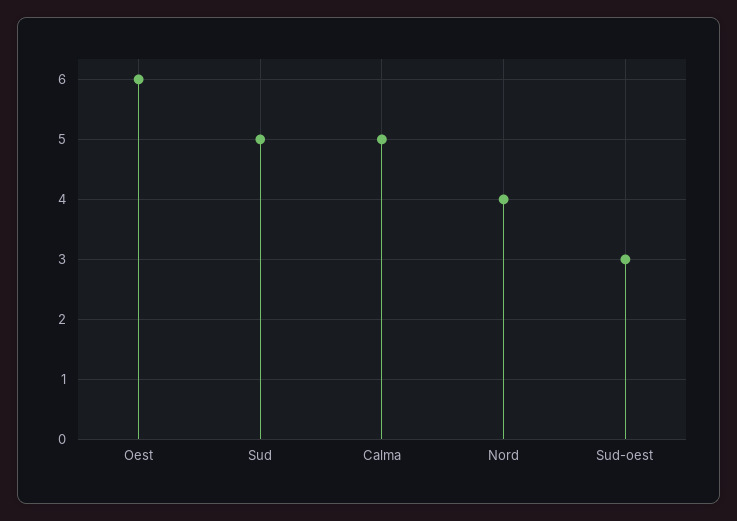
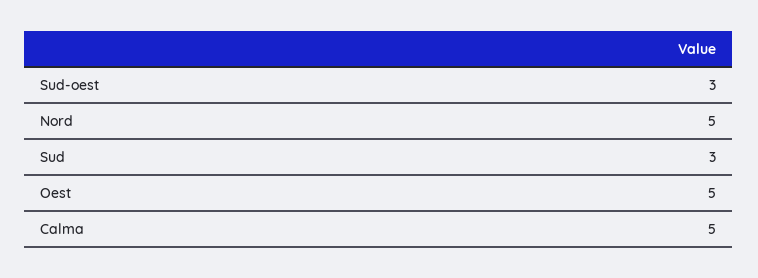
  {
-   "Oest": 6,
+   "Oest": 5,
-   "Sud": 5,
+   "Sud": 3,
    "Calma": 5,
-   "Nord": 4,
+   "Nord": 5,
    "Sud-oest": 3
  }

